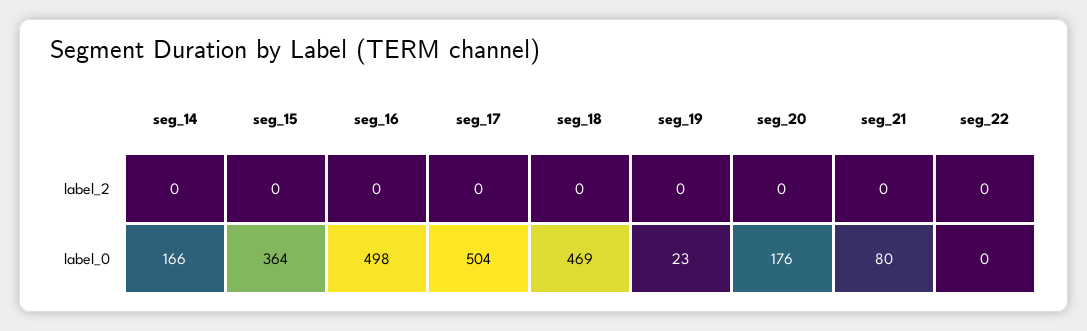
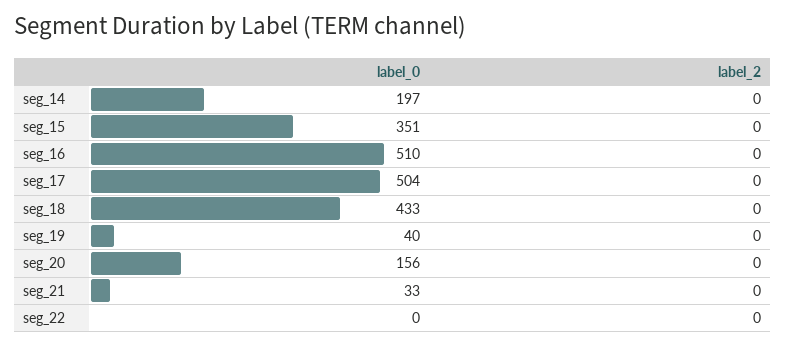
  {
    "seg_14": {
      "label_2": 0,
-     "label_0": 166
+     "label_0": 197
    },
    "seg_15": {
      "label_2": 0,
-     "label_0": 364
+     "label_0": 351
    },
    "seg_16": {
      "label_2": 0,
-     "label_0": 498
+     "label_0": 510
    },
    "seg_17": {
      "label_2": 0,
      "label_0": 504
    },
    "seg_18": {
      "label_2": 0,
-     "label_0": 469
+     "label_0": 433
    },
    "seg_19": {
      "label_2": 0,
-     "label_0": 23
+     "label_0": 40
    },
    "seg_20": {
      "label_2": 0,
-     "label_0": 176
+     "label_0": 156
    },
    "seg_21": {
      "label_2": 0,
-     "label_0": 80
+     "label_0": 33
    },
    "seg_22": {
      "label_2": 0,
      "label_0": 0
    }
  }

